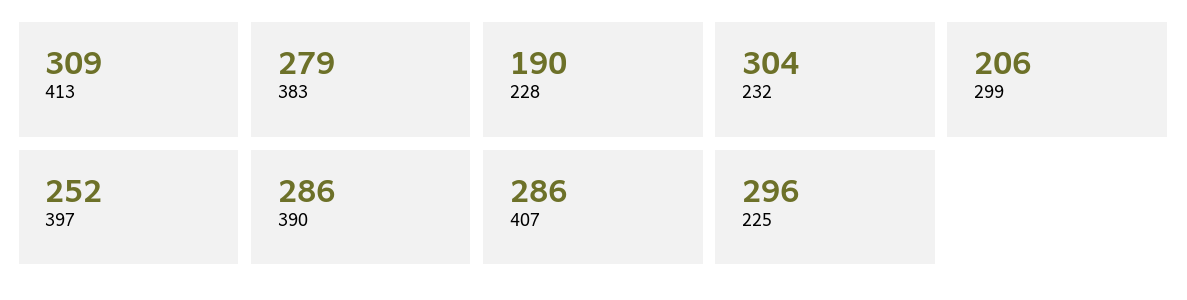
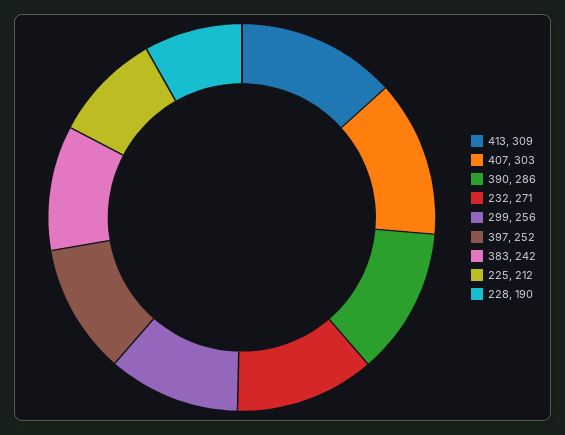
  {
    "413": 309,
-   "383": 279,
+   "383": 242,
    "228": 190,
-   "232": 304,
+   "232": 271,
-   "299": 206,
+   "299": 256,
    "397": 252,
    "390": 286,
-   "407": 286,
+   "407": 303,
-   "225": 296
+   "225": 212
  }

